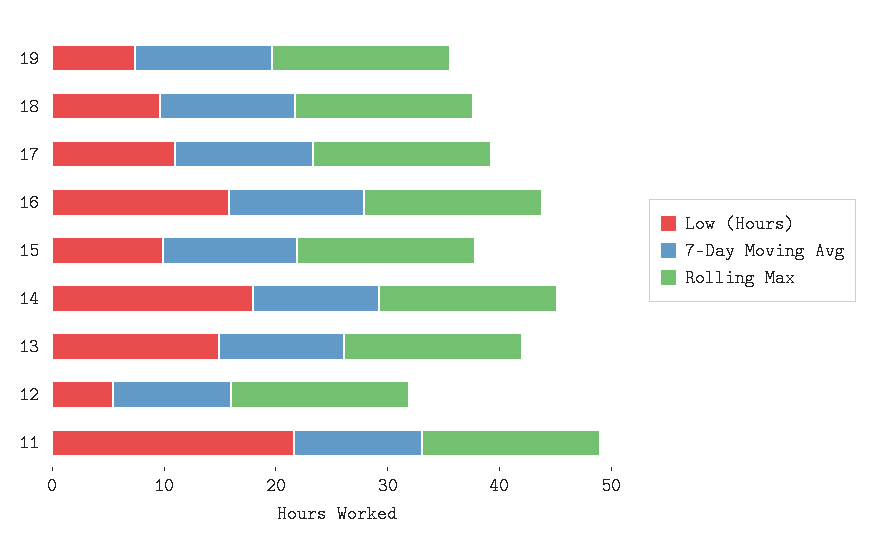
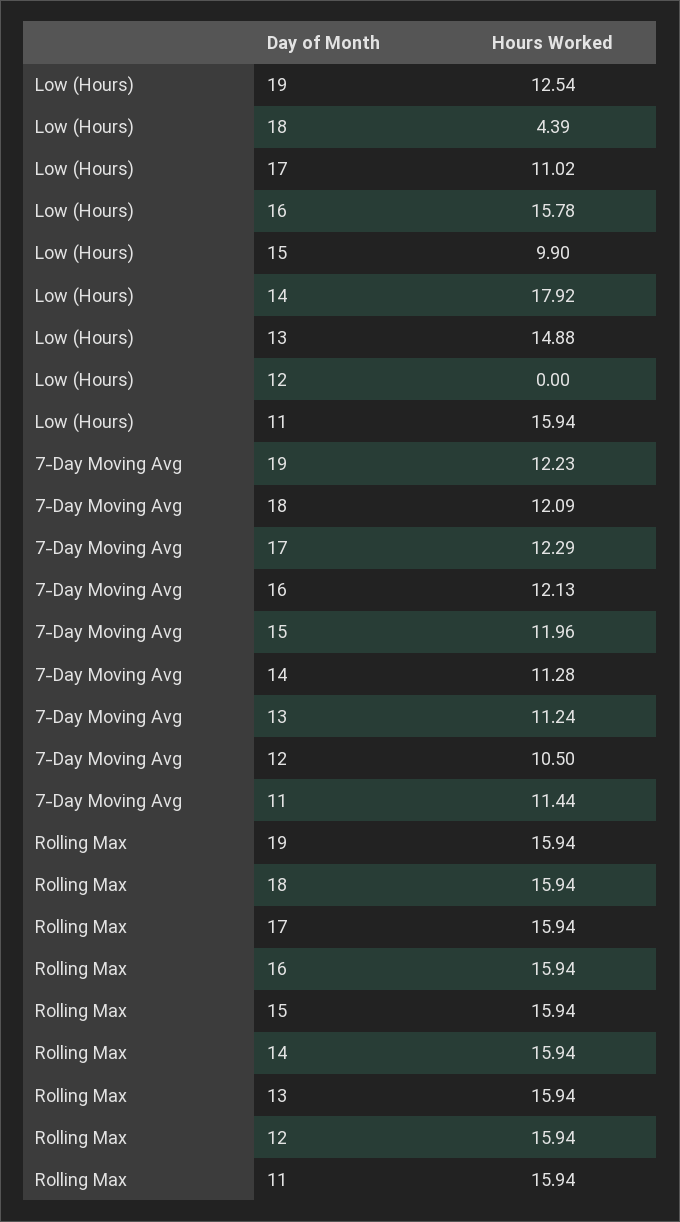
  {
    "Low (Hours)": {
-     "19": 8,
+     "19": 12.54,
-     "18": 10,
+     "18": 4.39,
      "17": 11.02,
      "16": 15.78,
      "15": 9.9,
      "14": 17.92,
      "13": 14.88,
-     "12": 6,
+     "12": 0,
-     "11": 22
+     "11": 15.94
    },
    "7-Day Moving Avg": {
      "19": 12.23,
      "18": 12.09,
      "17": 12.29,
      "16": 12.13,
      "15": 11.96,
      "14": 11.28,
      "13": 11.24,
      "12": 10.5,
      "11": 11.44
    },
    "Rolling Max": {
      "19": 15.94,
      "18": 15.94,
      "17": 15.94,
      "16": 15.94,
      "15": 15.94,
      "14": 15.94,
      "13": 15.94,
      "12": 15.94,
      "11": 15.94
    }
  }

